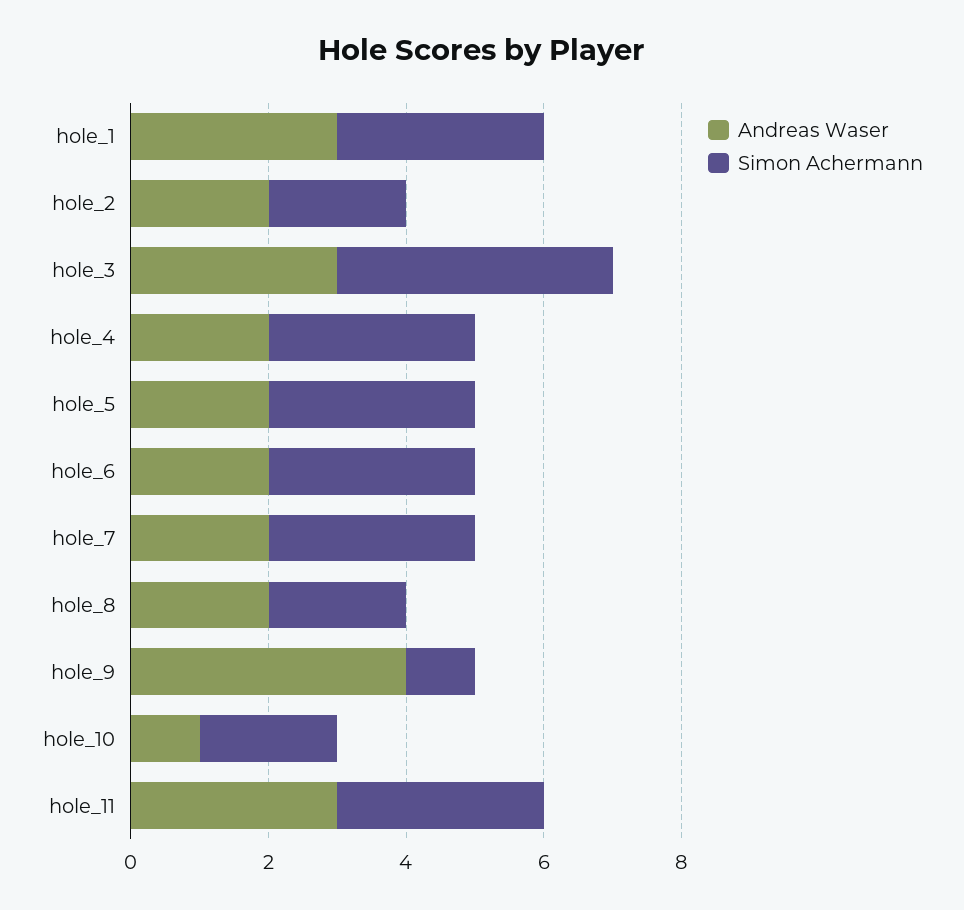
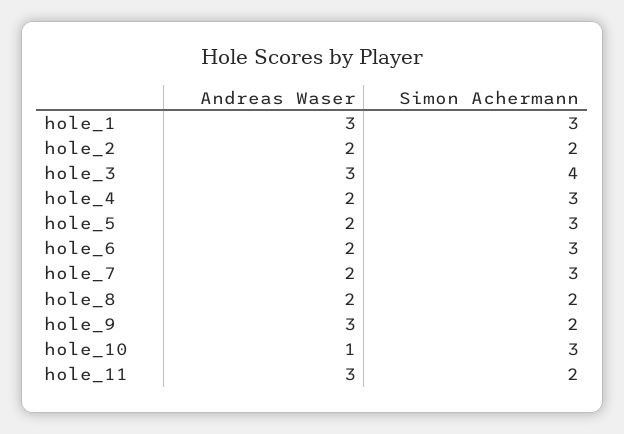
  {
    "Andreas Waser": {
      "hole_1": 3,
      "hole_2": 2,
      "hole_3": 3,
      "hole_4": 2,
      "hole_5": 2,
      "hole_6": 2,
      "hole_7": 2,
      "hole_8": 2,
-     "hole_9": 4,
+     "hole_9": 3,
      "hole_10": 1,
      "hole_11": 3
    },
    "Simon Achermann": {
      "hole_1": 3,
      "hole_2": 2,
      "hole_3": 4,
      "hole_4": 3,
      "hole_5": 3,
      "hole_6": 3,
      "hole_7": 3,
      "hole_8": 2,
-     "hole_9": 1,
+     "hole_9": 2,
-     "hole_10": 2,
+     "hole_10": 3,
-     "hole_11": 3
+     "hole_11": 2
    }
  }

